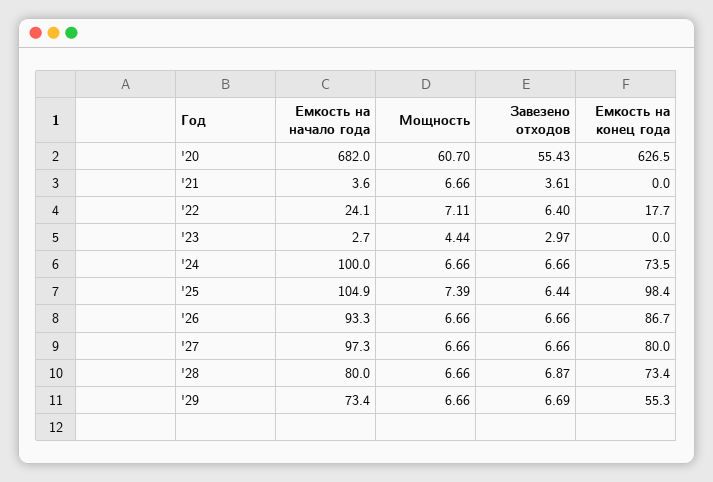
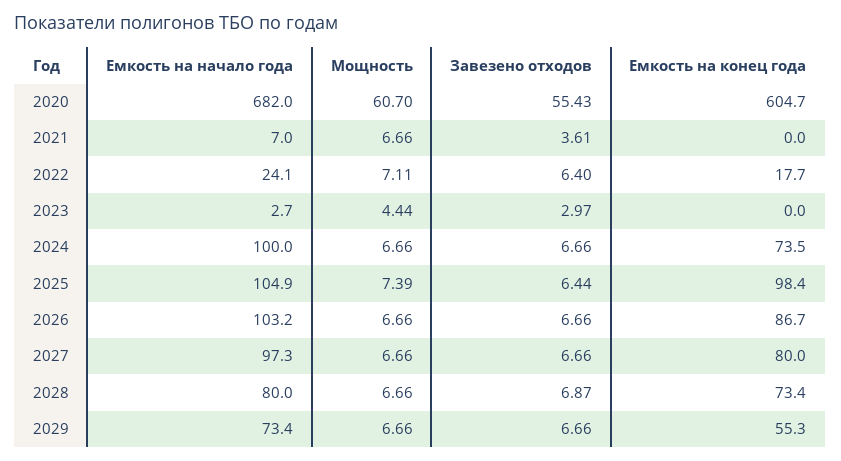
  {
    "Емкость на начало года": {
      "'20": 682,
-     "'21": 3.6,
+     "'21": 7,
      "'22": 24.1,
      "'23": 2.7,
      "'24": 100,
      "'25": 104.9,
-     "'26": 93.3,
+     "'26": 103.2,
      "'27": 97.3,
      "'28": 80,
      "'29": 73.4
    },
    "Мощность": {
      "'20": 60.7,
      "'21": 6.66,
      "'22": 7.11,
      "'23": 4.44,
      "'24": 6.66,
      "'25": 7.39,
      "'26": 6.66,
      "'27": 6.66,
      "'28": 6.66,
      "'29": 6.66
    },
    "Завезено отходов": {
      "'20": 55.43,
      "'21": 3.61,
      "'22": 6.4,
      "'23": 2.97,
      "'24": 6.66,
      "'25": 6.44,
      "'26": 6.66,
      "'27": 6.66,
      "'28": 6.87,
-     "'29": 6.69
+     "'29": 6.66
    },
    "Емкость на конец года": {
-     "'20": 626.5,
+     "'20": 604.7,
      "'21": 0,
      "'22": 17.7,
      "'23": 0,
      "'24": 73.5,
      "'25": 98.4,
      "'26": 86.7,
      "'27": 80,
      "'28": 73.4,
      "'29": 55.3
    }
  }

